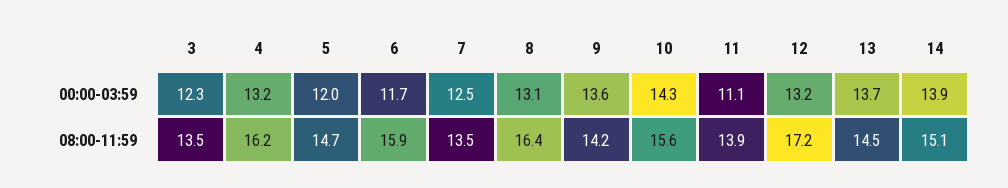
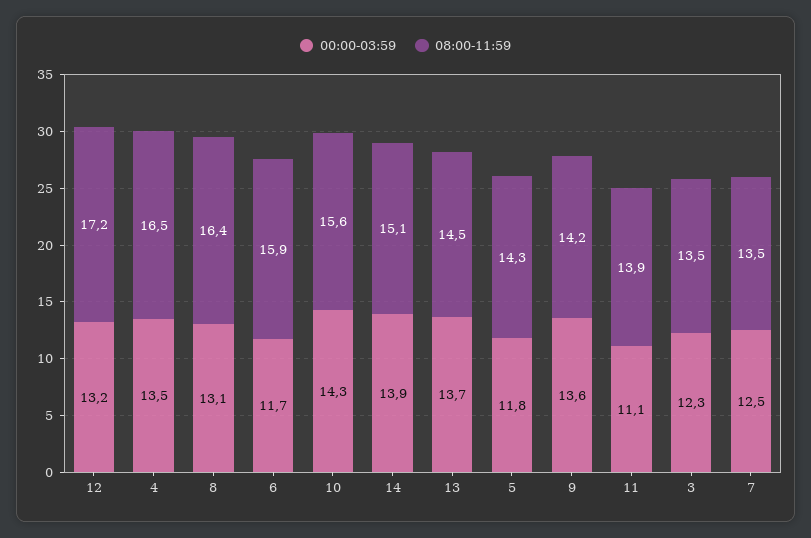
  {
    "00:00-03:59": {
      "3": 12.3,
-     "4": 13.2,
+     "4": 13.5,
-     "5": 12,
+     "5": 11.8,
      "6": 11.7,
      "7": 12.5,
      "8": 13.1,
      "9": 13.6,
      "10": 14.3,
      "11": 11.1,
      "12": 13.2,
      "13": 13.7,
      "14": 13.9
    },
    "08:00-11:59": {
      "3": 13.5,
-     "4": 16.2,
+     "4": 16.5,
-     "5": 14.7,
+     "5": 14.3,
      "6": 15.9,
      "7": 13.5,
      "8": 16.4,
      "9": 14.2,
      "10": 15.6,
      "11": 13.9,
      "12": 17.2,
      "13": 14.5,
      "14": 15.1
    }
  }

